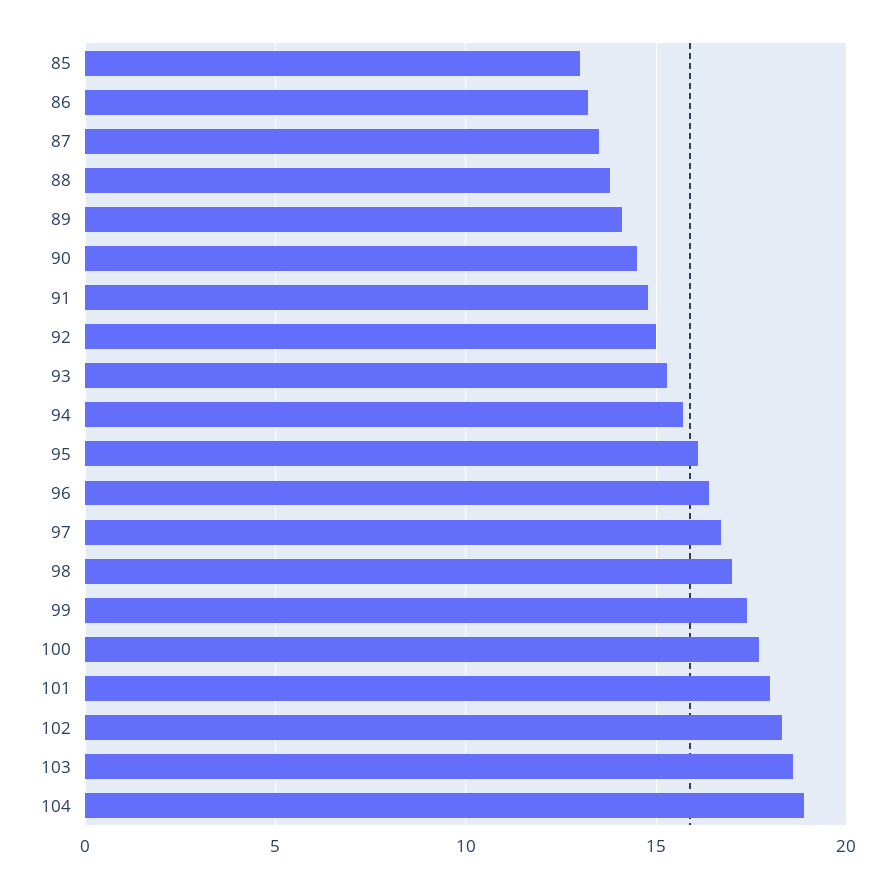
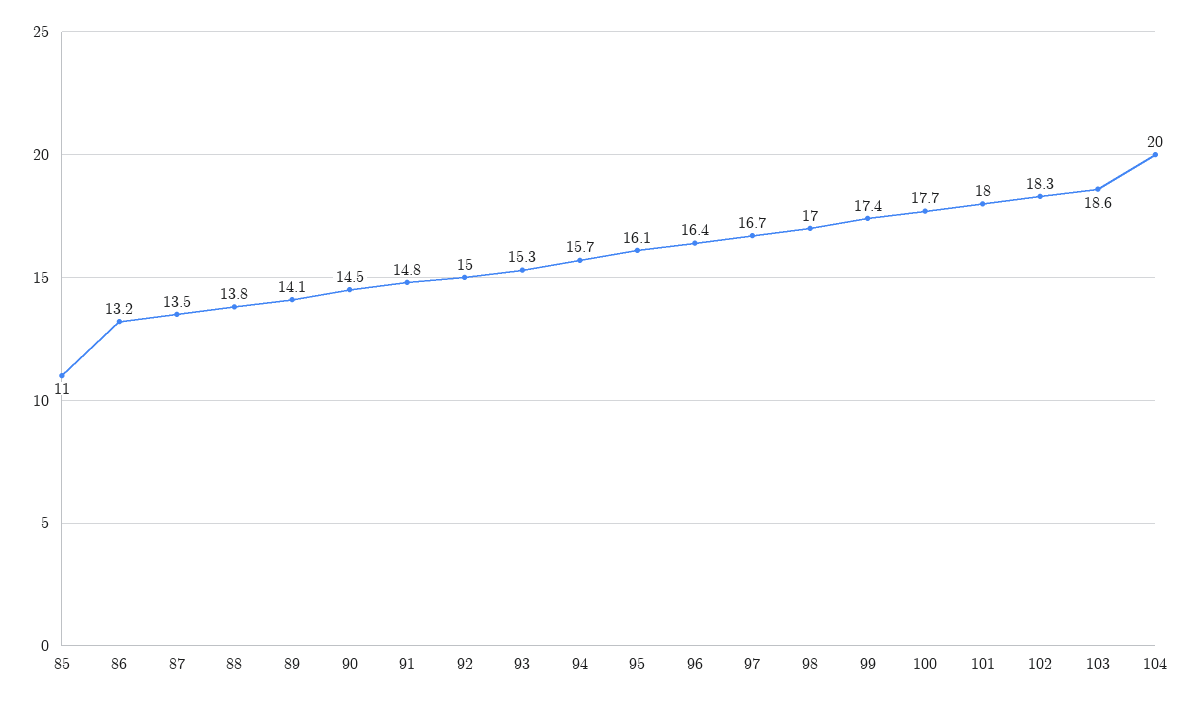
  {
-   "85": 13,
+   "85": 11,
    "86": 13.2,
    "87": 13.5,
    "88": 13.8,
    "89": 14.1,
    "90": 14.5,
    "91": 14.8,
    "92": 15,
    "93": 15.3,
    "94": 15.7,
    "95": 16.1,
    "96": 16.4,
    "97": 16.7,
    "98": 17,
    "99": 17.4,
    "100": 17.7,
    "101": 18,
    "102": 18.3,
    "103": 18.6,
-   "104": 19
+   "104": 20
  }

